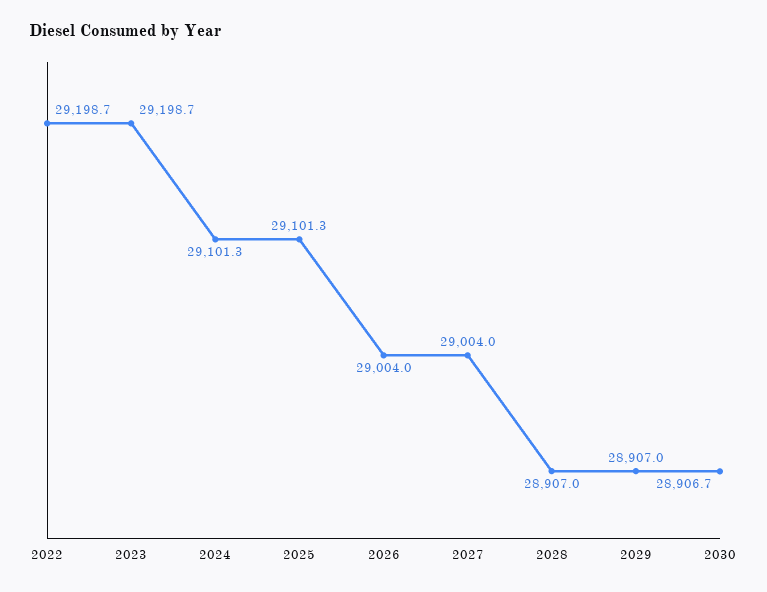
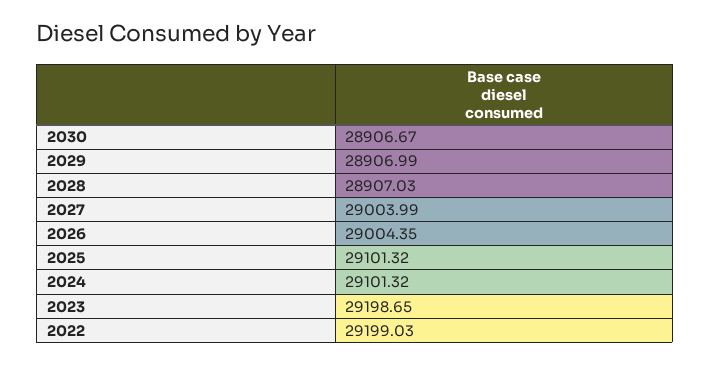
  {
-   "2022": 29198.7,
+   "2022": 29199.03,
    "2023": 29198.65,
    "2024": 29101.32,
    "2025": 29101.32,
-   "2026": 29004,
+   "2026": 29004.35,
    "2027": 29003.99,
    "2028": 28907.03,
    "2029": 28906.99,
    "2030": 28906.67
  }

